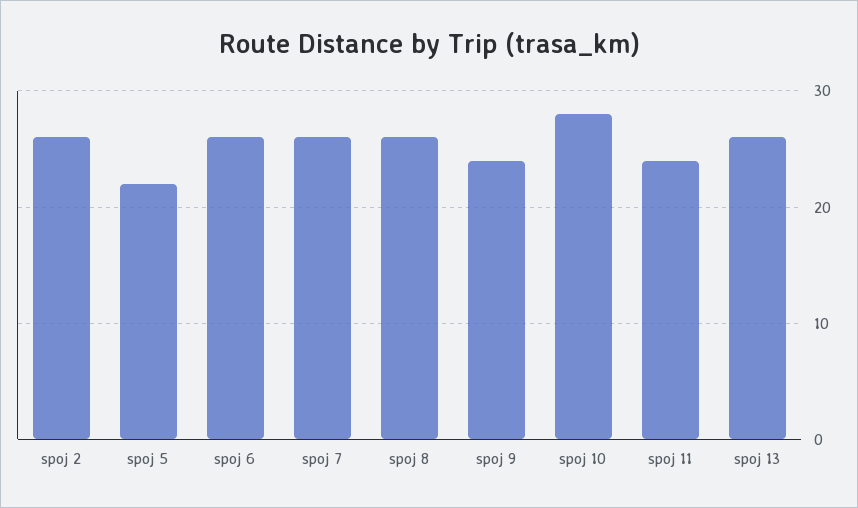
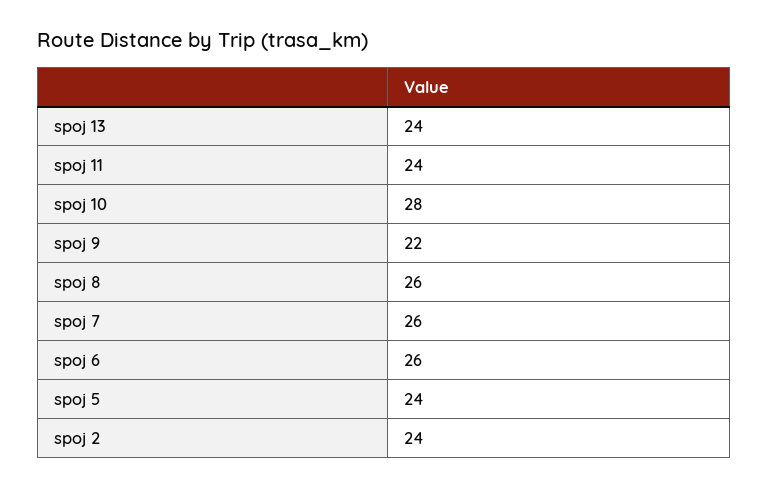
  {
-   "spoj 2": 26,
+   "spoj 2": 24,
-   "spoj 5": 22,
+   "spoj 5": 24,
    "spoj 6": 26,
    "spoj 7": 26,
    "spoj 8": 26,
-   "spoj 9": 24,
+   "spoj 9": 22,
    "spoj 10": 28,
    "spoj 11": 24,
-   "spoj 13": 26
+   "spoj 13": 24
  }

